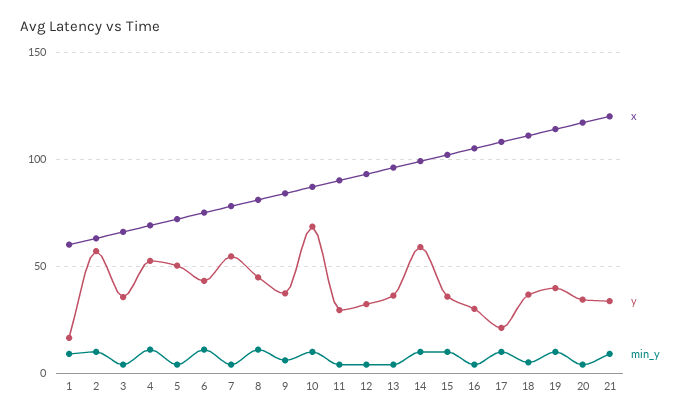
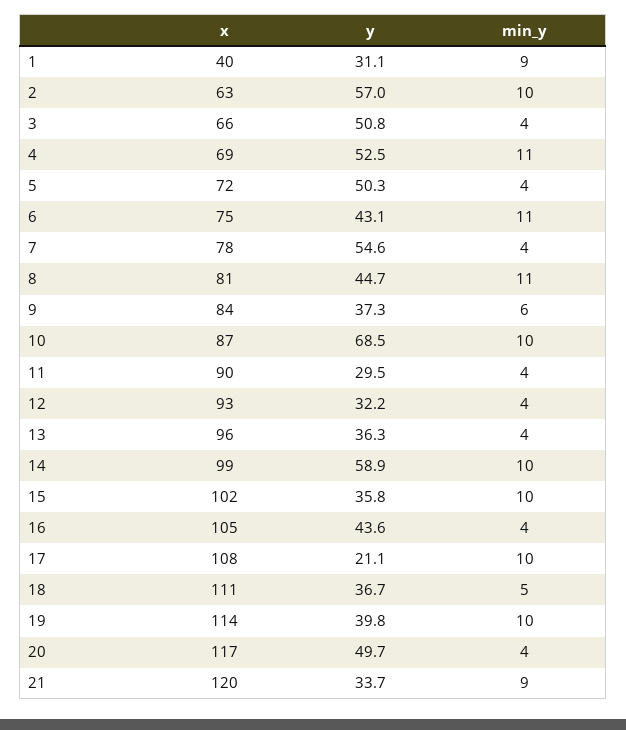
  {
    "x": {
-     "1": 60,
+     "1": 40,
      "2": 63,
      "3": 66,
      "4": 69,
      "5": 72,
      "6": 75,
      "7": 78,
      "8": 81,
      "9": 84,
      "10": 87,
      "11": 90,
      "12": 93,
      "13": 96,
      "14": 99,
      "15": 102,
      "16": 105,
      "17": 108,
      "18": 111,
      "19": 114,
      "20": 117,
      "21": 120
    },
    "y": {
-     "1": 15,
+     "1": 31.1,
      "2": 57,
-     "3": 35,
+     "3": 50.8,
      "4": 52.5,
      "5": 50.3,
      "6": 43.1,
      "7": 54.6,
      "8": 44.7,
      "9": 37.3,
      "10": 68.5,
      "11": 29.5,
      "12": 32.2,
      "13": 36.3,
      "14": 58.9,
      "15": 35.8,
-     "16": 30,
+     "16": 43.6,
      "17": 21.1,
      "18": 36.7,
      "19": 39.8,
-     "20": 35,
+     "20": 49.7,
      "21": 33.7
    },
    "min_y": {
      "1": 9,
      "2": 10,
      "3": 4,
      "4": 11,
      "5": 4,
      "6": 11,
      "7": 4,
      "8": 11,
      "9": 6,
      "10": 10,
      "11": 4,
      "12": 4,
      "13": 4,
      "14": 10,
      "15": 10,
      "16": 4,
      "17": 10,
      "18": 5,
      "19": 10,
      "20": 4,
      "21": 9
    }
  }

